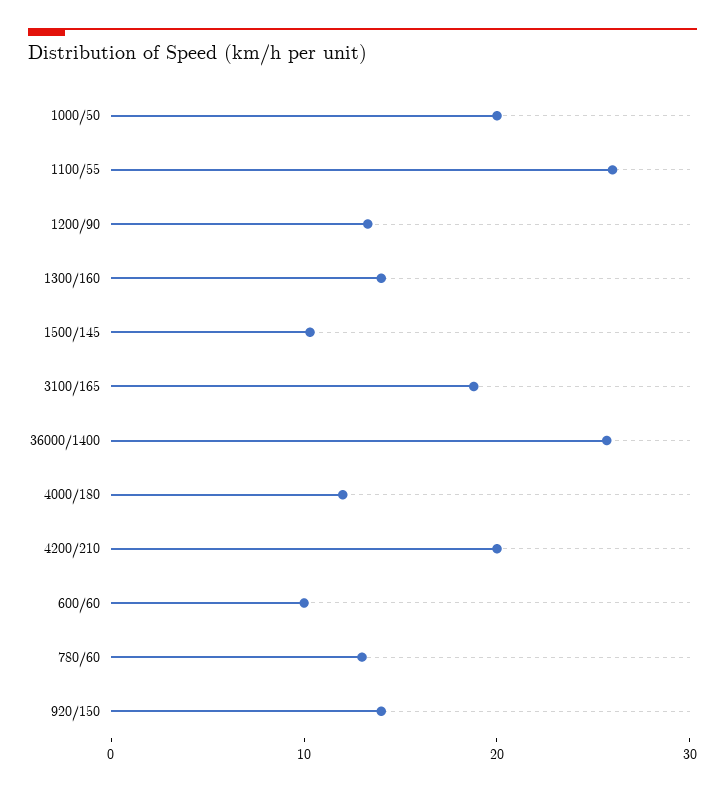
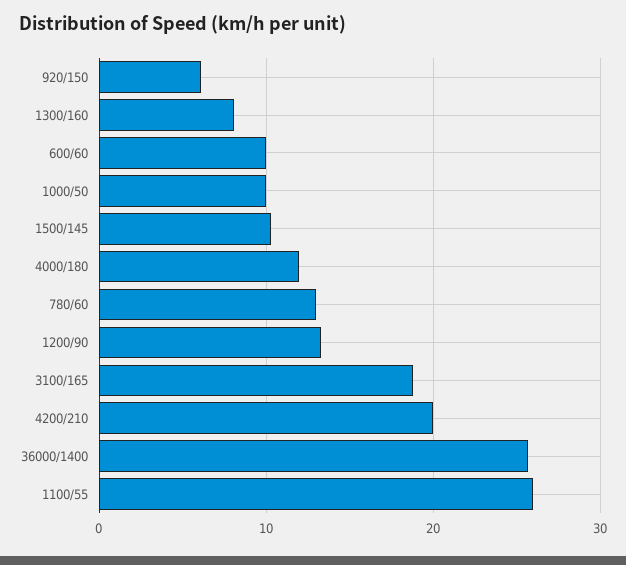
  {
-   "1000/50": 20,
+   "1000/50": 10,
    "1100/55": 26,
    "1200/90": 13,
-   "1300/160": 14,
+   "1300/160": 8,
    "1500/145": 10,
    "3100/165": 19,
    "36000/1400": 26,
    "4000/180": 12,
    "4200/210": 20,
    "600/60": 10,
    "780/60": 13,
-   "920/150": 14
+   "920/150": 6
  }

